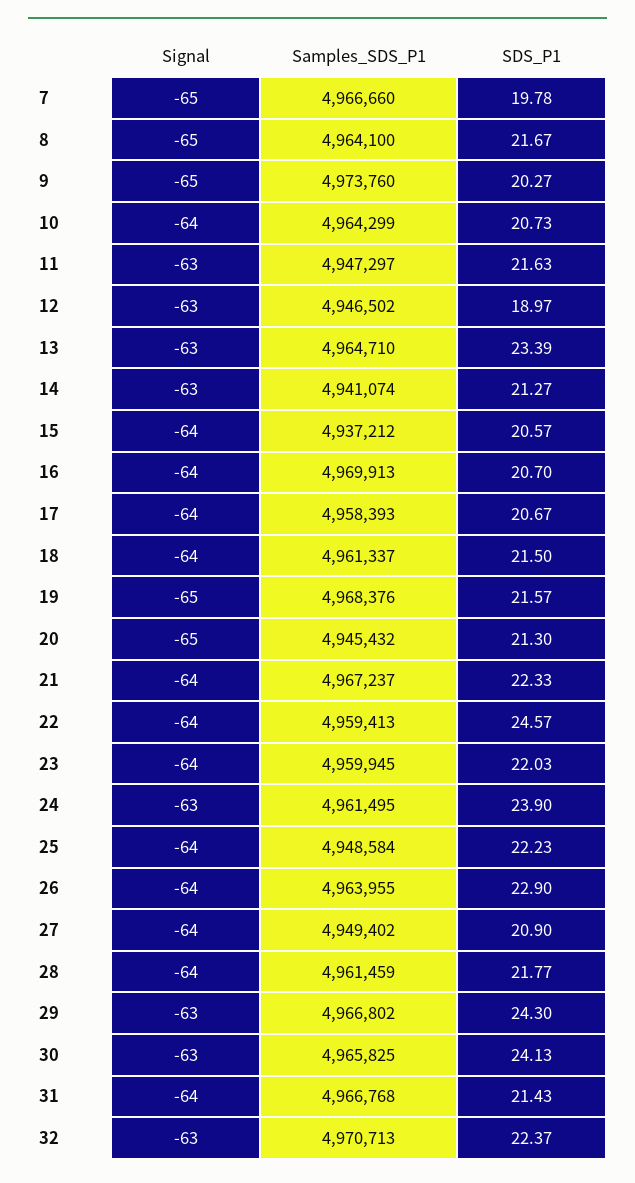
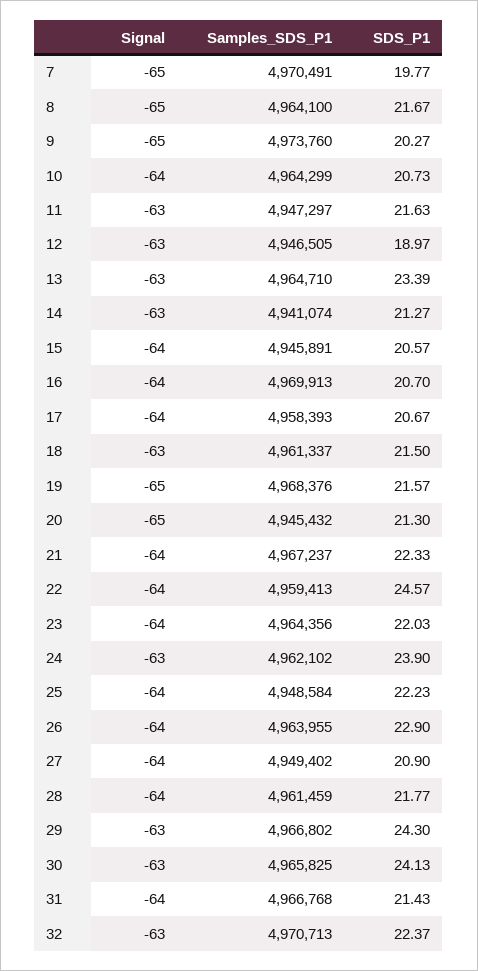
  {
    "Signal": {
      "7": -65,
      "8": -65,
      "9": -65,
      "10": -64,
      "11": -63,
      "12": -63,
      "13": -63,
      "14": -63,
      "15": -64,
      "16": -64,
      "17": -64,
-     "18": -64,
+     "18": -63,
      "19": -65,
      "20": -65,
      "21": -64,
      "22": -64,
      "23": -64,
      "24": -63,
      "25": -64,
      "26": -64,
      "27": -64,
      "28": -64,
      "29": -63,
      "30": -63,
      "31": -64,
      "32": -63
    },
    "Samples_SDS_P1": {
-     "7": 4966660,
+     "7": 4970491,
      "8": 4964100,
      "9": 4973760,
      "10": 4964299,
      "11": 4947297,
-     "12": 4946502,
+     "12": 4946505,
      "13": 4964710,
      "14": 4941074,
-     "15": 4937212,
+     "15": 4945891,
      "16": 4969913,
      "17": 4958393,
      "18": 4961337,
      "19": 4968376,
      "20": 4945432,
      "21": 4967237,
      "22": 4959413,
-     "23": 4959945,
+     "23": 4964356,
-     "24": 4961495,
+     "24": 4962102,
      "25": 4948584,
      "26": 4963955,
      "27": 4949402,
      "28": 4961459,
      "29": 4966802,
      "30": 4965825,
      "31": 4966768,
      "32": 4970713
    },
    "SDS_P1": {
-     "7": 19.78,
+     "7": 19.77,
      "8": 21.67,
      "9": 20.27,
      "10": 20.73,
      "11": 21.63,
      "12": 18.97,
      "13": 23.39,
      "14": 21.27,
      "15": 20.57,
      "16": 20.7,
      "17": 20.67,
      "18": 21.5,
      "19": 21.57,
      "20": 21.3,
      "21": 22.33,
      "22": 24.57,
      "23": 22.03,
      "24": 23.9,
      "25": 22.23,
      "26": 22.9,
      "27": 20.9,
      "28": 21.77,
      "29": 24.3,
      "30": 24.13,
      "31": 21.43,
      "32": 22.37
    }
  }

